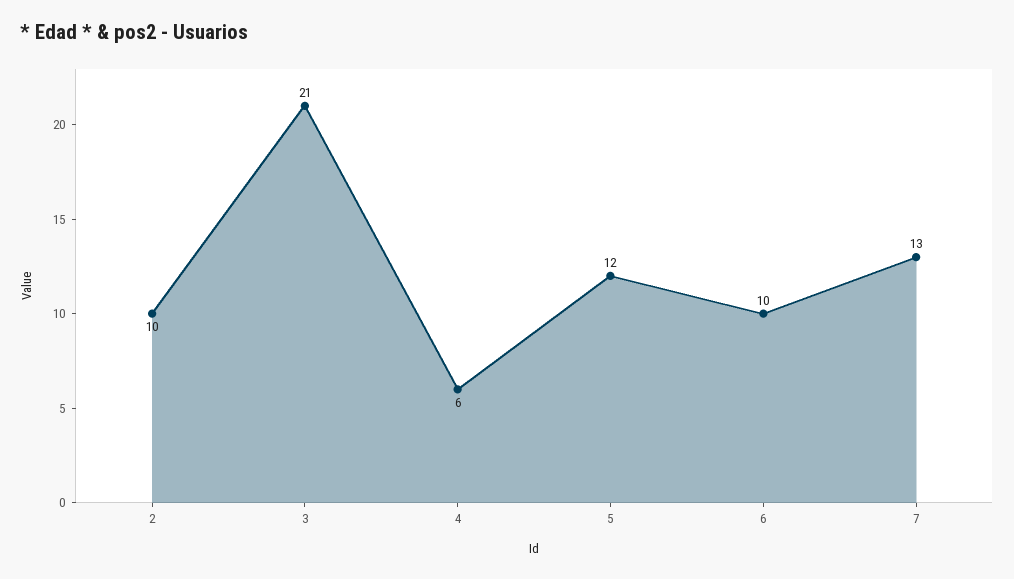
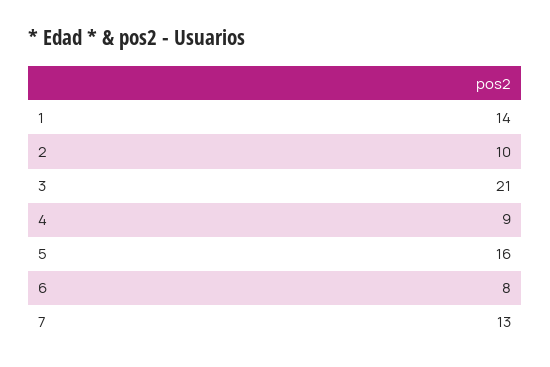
  {
    "2": 10,
    "3": 21,
-   "4": 6,
+   "4": 9,
-   "5": 12,
+   "5": 16,
-   "6": 10,
+   "6": 8,
-   "7": 13
+   "7": 13,
+   "1": 14
  }

